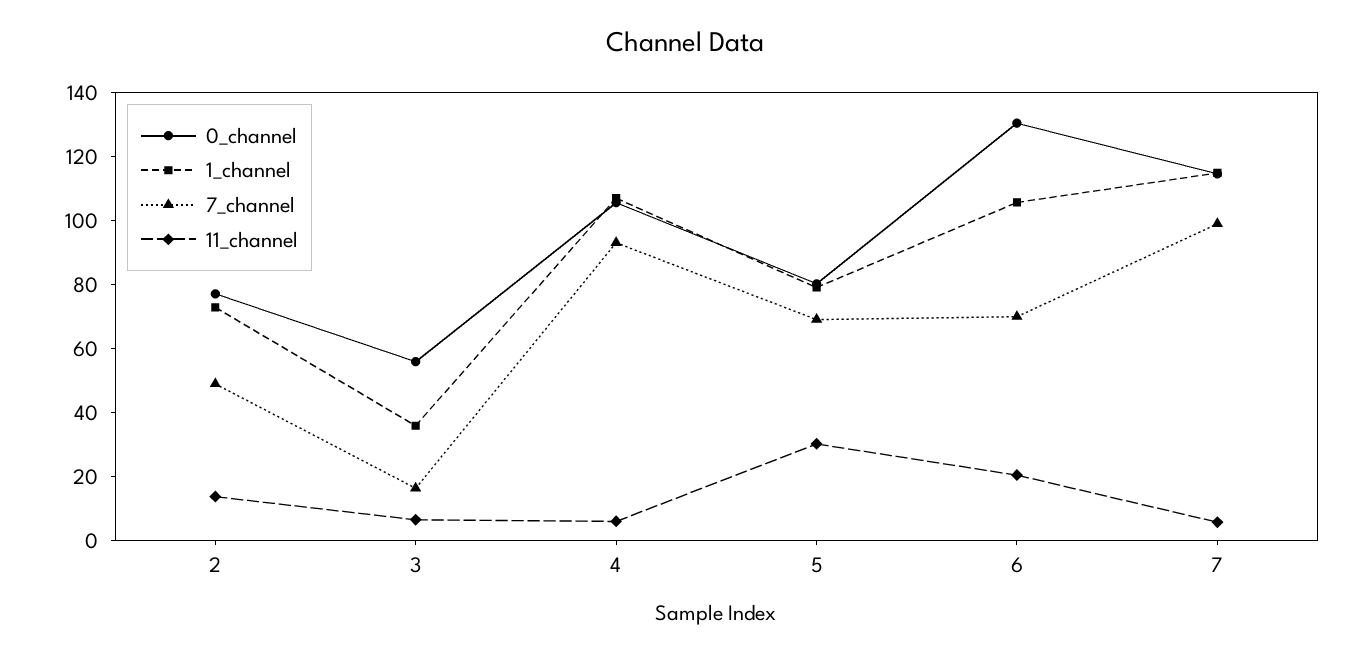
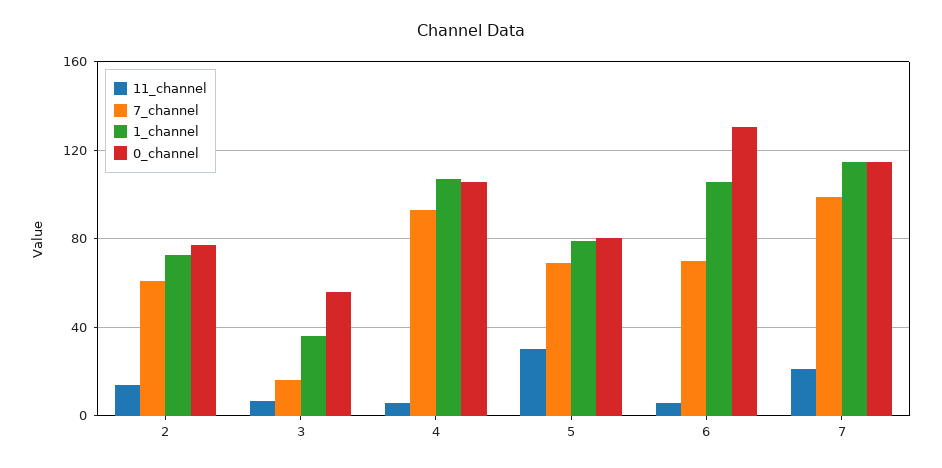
  {
    "0_channel": {
      "2": 75,
      "3": 55,
      "4": 105,
      "5": 80,
      "6": 130,
      "7": 115
    },
    "1_channel": {
      "2": 75,
      "3": 35,
      "4": 105,
      "5": 80,
      "6": 105,
      "7": 115
    },
    "7_channel": {
-     "2": 50,
+     "2": 60,
      "3": 15,
      "4": 95,
      "5": 70,
      "6": 70,
      "7": 100
    },
    "11_channel": {
      "2": 15,
      "3": 5,
      "4": 5,
      "5": 30,
-     "6": 20,
+     "6": 5,
-     "7": 5
+     "7": 20
    }
  }

